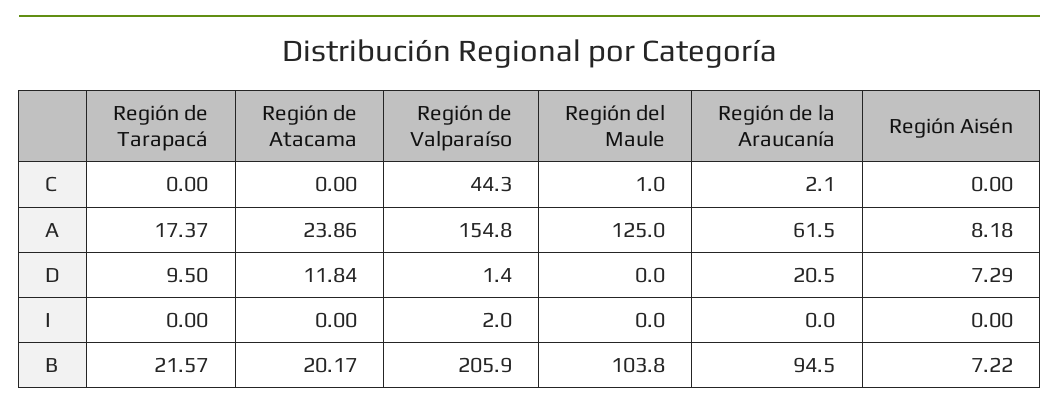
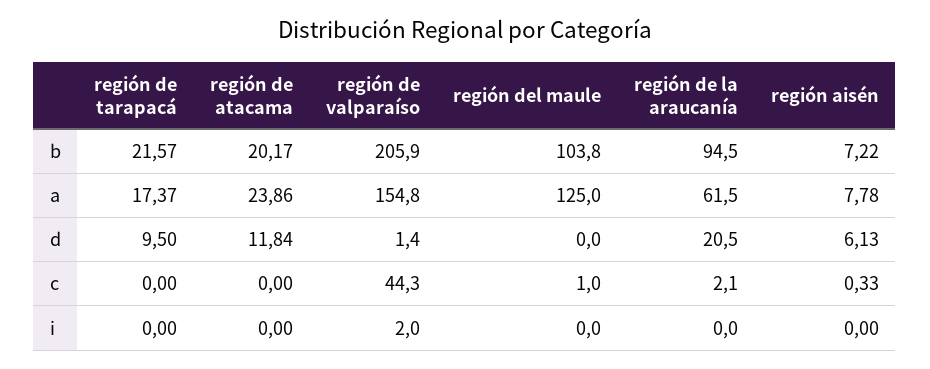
  {
    "Región de Tarapacá": {
      "C": 0,
      "A": 17.37,
      "D": 9.5,
      "I": 0,
      "B": 21.57
    },
    "Región de Atacama": {
      "C": 0,
      "A": 23.86,
      "D": 11.84,
      "I": 0,
      "B": 20.17
    },
    "Región de Valparaíso": {
      "C": 44.3,
      "A": 154.8,
      "D": 1.4,
      "I": 2,
      "B": 205.9
    },
    "Región del Maule": {
      "C": 1,
      "A": 125,
      "D": 0,
      "I": 0,
      "B": 103.8
    },
    "Región de la Araucanía": {
      "C": 2.1,
      "A": 61.5,
      "D": 20.5,
      "I": 0,
      "B": 94.5
    },
    "Región Aisén": {
-     "C": 0,
+     "C": 0.33,
-     "A": 8.18,
+     "A": 7.78,
-     "D": 7.29,
+     "D": 6.13,
      "I": 0,
      "B": 7.22
    }
  }

